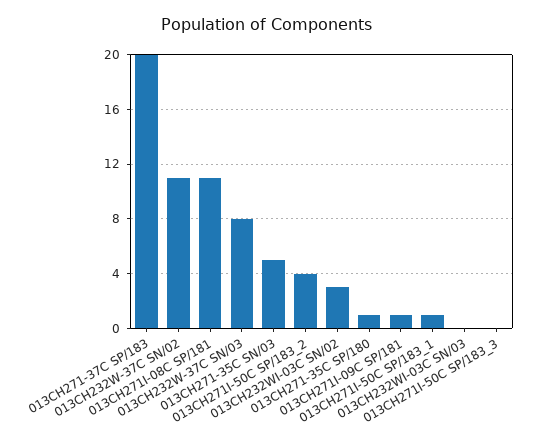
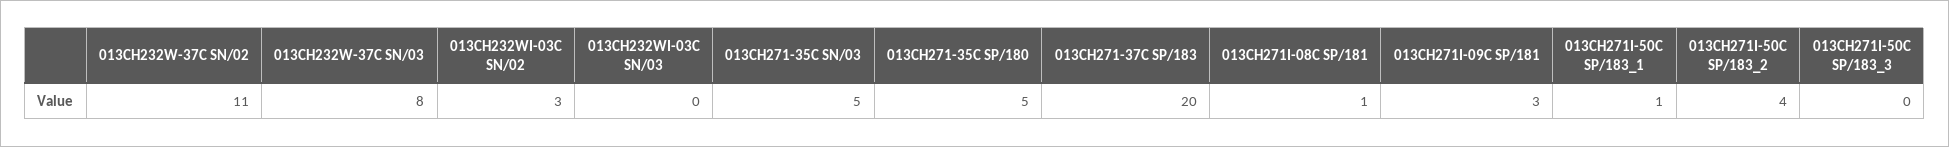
  {
    "013CH271-37C SP/183": 20,
    "013CH232W-37C SN/02": 11,
-   "013CH271I-08C SP/181": 11,
+   "013CH271I-08C SP/181": 1,
    "013CH232W-37C SN/03": 8,
    "013CH271-35C SN/03": 5,
    "013CH271I-50C SP/183_2": 4,
    "013CH232WI-03C SN/02": 3,
-   "013CH271-35C SP/180": 1,
+   "013CH271-35C SP/180": 5,
-   "013CH271I-09C SP/181": 1,
+   "013CH271I-09C SP/181": 3,
    "013CH271I-50C SP/183_1": 1,
    "013CH232WI-03C SN/03": 0,
    "013CH271I-50C SP/183_3": 0
  }

